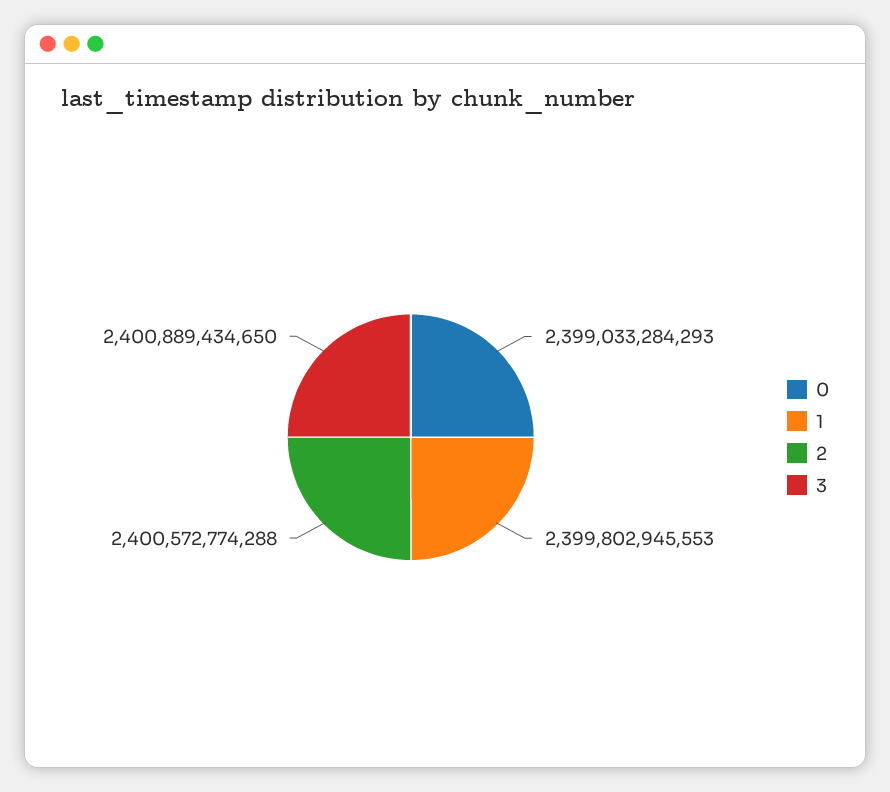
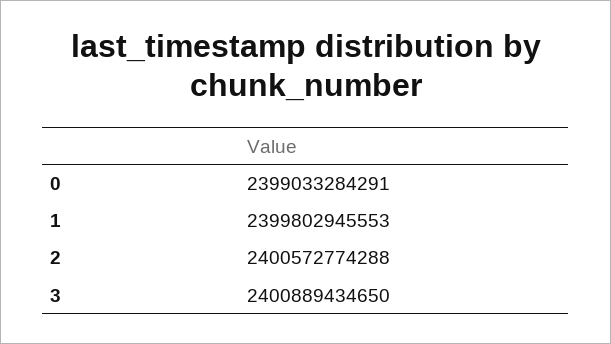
  {
-   "0": 2399033284293,
+   "0": 2399033284291,
    "1": 2399802945553,
    "2": 2400572774288,
    "3": 2400889434650
  }

